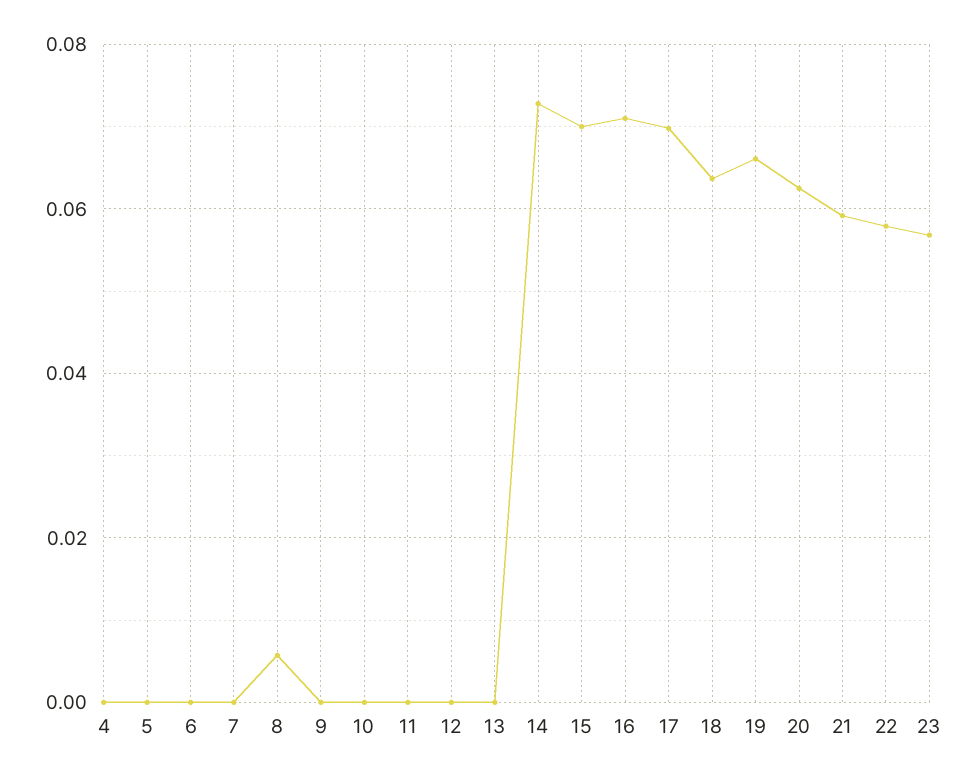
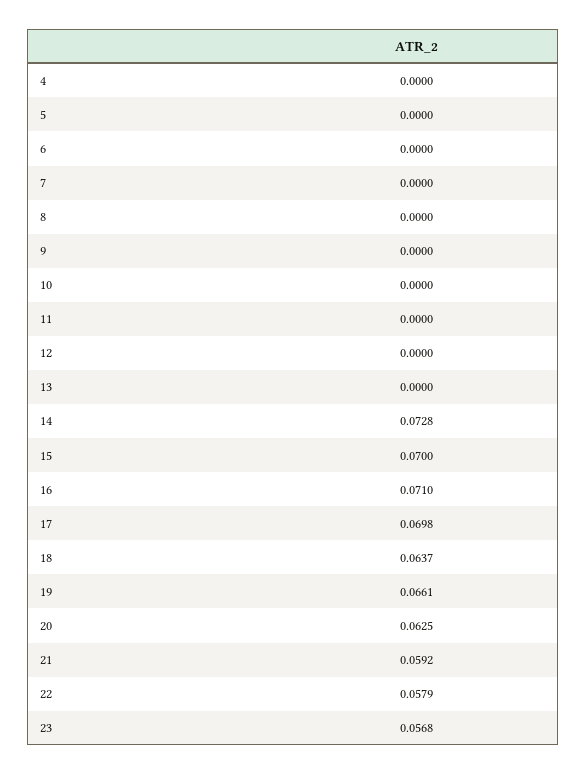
  {
    "4": 0,
    "5": 0,
    "6": 0,
    "7": 0,
-   "8": 0.006,
+   "8": 0,
    "9": 0,
    "10": 0,
    "11": 0,
    "12": 0,
    "13": 0,
    "14": 0.0728,
    "15": 0.07,
    "16": 0.071,
    "17": 0.0698,
    "18": 0.0637,
    "19": 0.0661,
    "20": 0.0625,
    "21": 0.0592,
    "22": 0.0579,
    "23": 0.0568
  }

